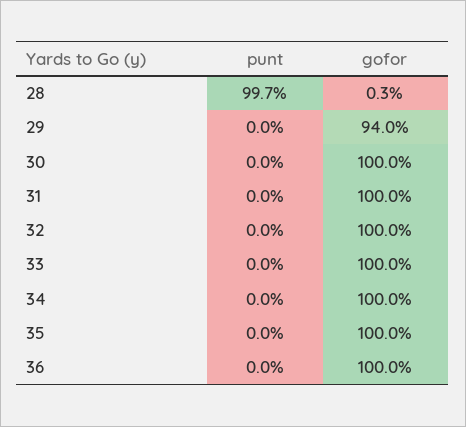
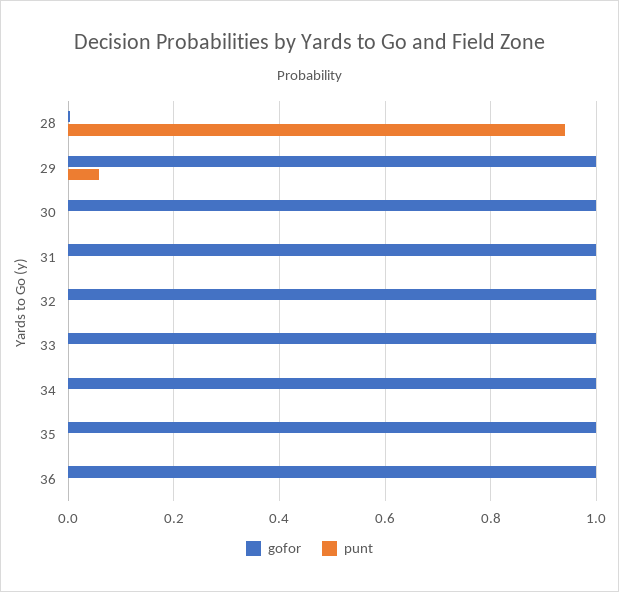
  {
    "punt": {
-     "28": 0.997,
+     "28": 0.94,
-     "29": 0,
+     "29": 0.06,
      "30": 0,
      "31": 0,
      "32": 0,
      "33": 0,
      "34": 0,
      "35": 0,
      "36": 0
    },
    "gofor": {
      "28": 0.003,
-     "29": 0.94,
+     "29": 1,
      "30": 1,
      "31": 1,
      "32": 1,
      "33": 1,
      "34": 1,
      "35": 1,
      "36": 1
    }
  }

